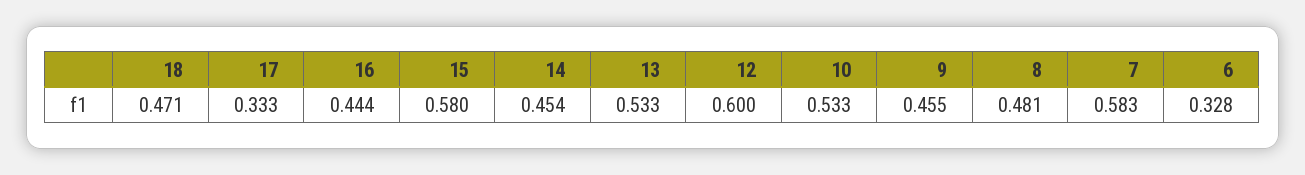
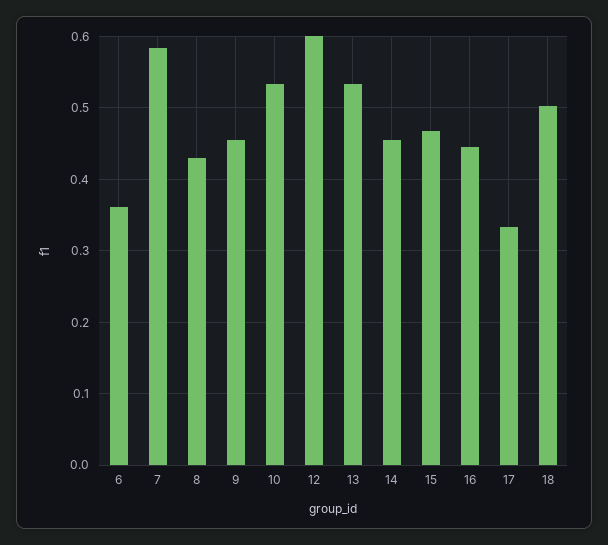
  {
-   "18": 0.471,
+   "18": 0.5,
    "17": 0.333,
    "16": 0.444,
-   "15": 0.58,
+   "15": 0.47,
    "14": 0.454,
    "13": 0.533,
    "12": 0.6,
    "10": 0.533,
    "9": 0.455,
-   "8": 0.481,
+   "8": 0.43,
    "7": 0.583,
-   "6": 0.328
+   "6": 0.36
  }

